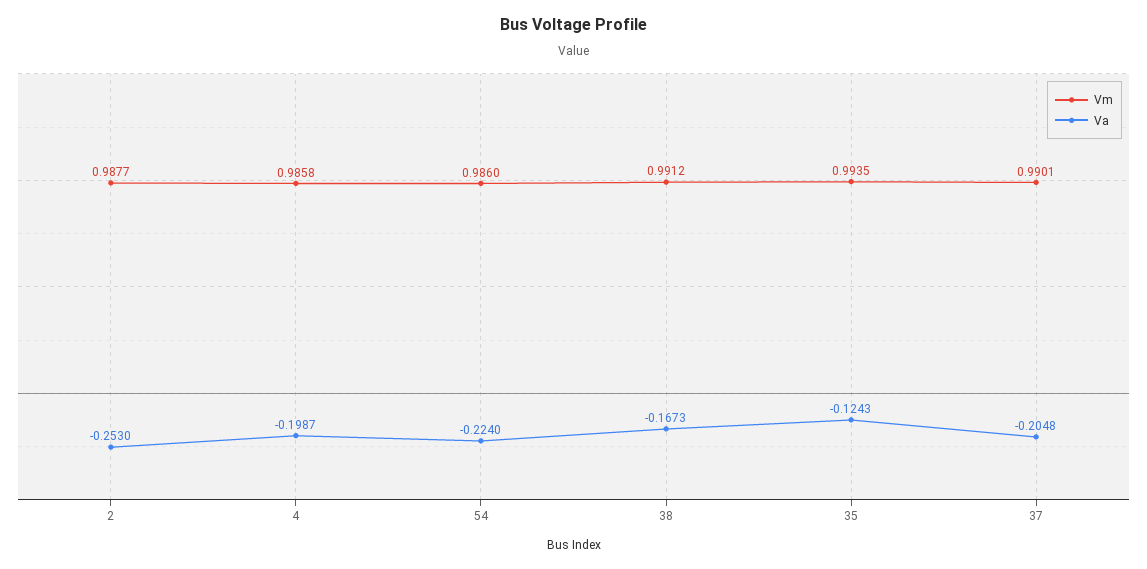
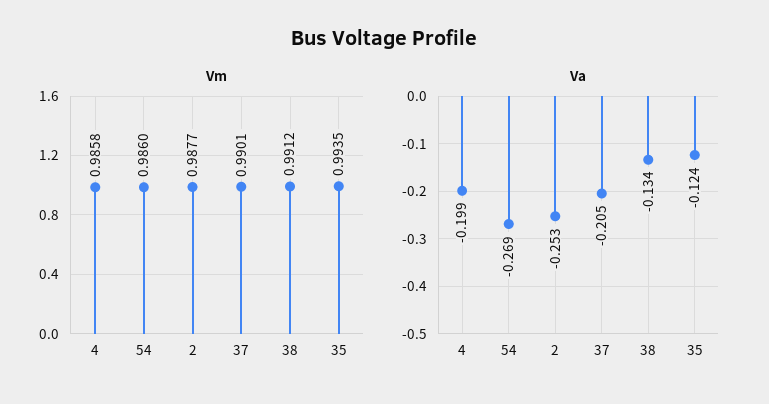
  {
    "Vm": {
      "2": 0.9877,
      "4": 0.9858,
      "54": 0.986,
      "38": 0.9912,
      "35": 0.9935,
      "37": 0.9901
    },
    "Va": {
      "2": -0.253,
      "4": -0.1987,
-     "54": -0.224,
+     "54": -0.269,
-     "38": -0.1673,
+     "38": -0.134,
      "35": -0.1243,
      "37": -0.2048
    }
  }

